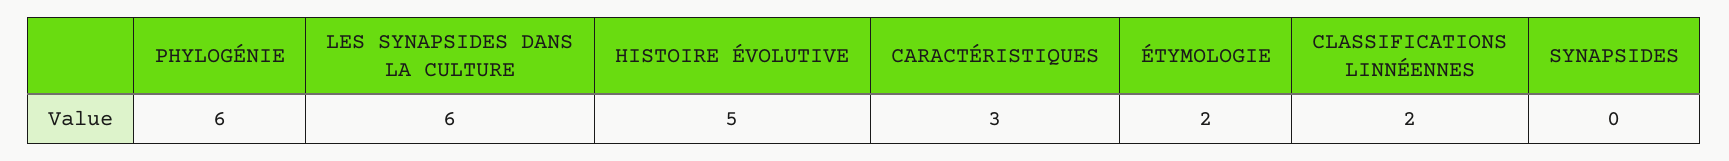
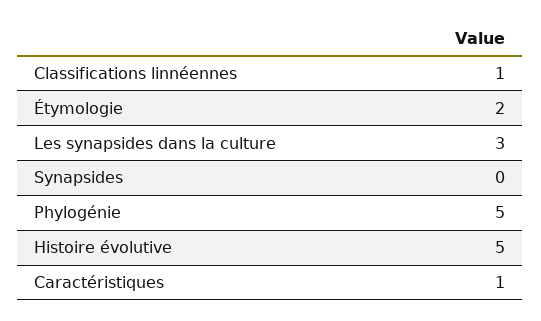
  {
-   "PHYLOGÉNIE": 6,
+   "PHYLOGÉNIE": 5,
-   "LES SYNAPSIDES DANS LA CULTURE": 6,
+   "LES SYNAPSIDES DANS LA CULTURE": 3,
    "HISTOIRE ÉVOLUTIVE": 5,
-   "CARACTÉRISTIQUES": 3,
+   "CARACTÉRISTIQUES": 1,
    "ÉTYMOLOGIE": 2,
-   "CLASSIFICATIONS LINNÉENNES": 2,
+   "CLASSIFICATIONS LINNÉENNES": 1,
    "SYNAPSIDES": 0
  }

